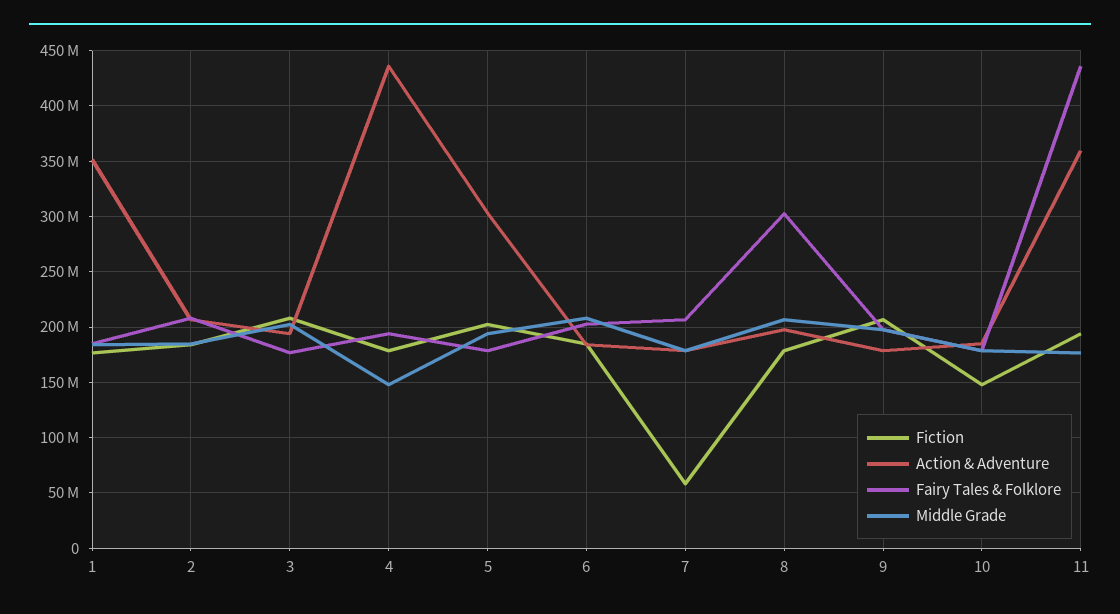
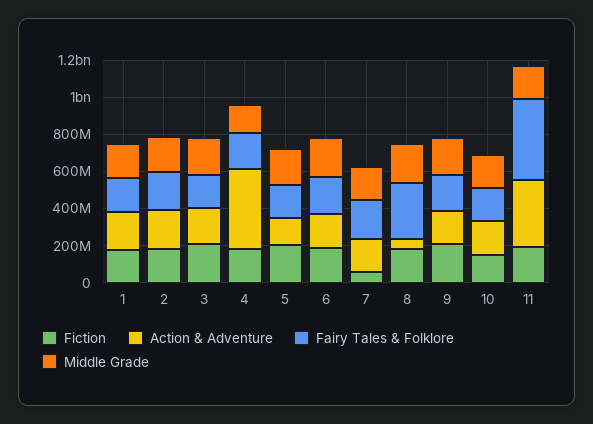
  {
    "Fiction": {
      "1": 180000000,
      "2": 180000000,
      "3": 210000000,
      "4": 180000000,
      "5": 200000000,
      "6": 180000000,
      "7": 60000000,
      "8": 180000000,
      "9": 210000000,
      "10": 150000000,
      "11": 190000000
    },
    "Action & Adventure": {
-     "1": 350000000,
+     "1": 200000000,
      "2": 210000000,
      "3": 190000000,
      "4": 440000000,
-     "5": 300000000,
+     "5": 150000000,
      "6": 180000000,
      "7": 180000000,
-     "8": 200000000,
+     "8": 50000000,
      "9": 180000000,
      "10": 180000000,
      "11": 360000000
    },
    "Fairy Tales & Folklore": {
      "1": 180000000,
      "2": 210000000,
      "3": 180000000,
      "4": 190000000,
      "5": 180000000,
      "6": 200000000,
      "7": 210000000,
      "8": 300000000,
      "9": 200000000,
      "10": 180000000,
      "11": 440000000
    },
    "Middle Grade": {
      "1": 180000000,
      "2": 180000000,
      "3": 200000000,
      "4": 150000000,
      "5": 190000000,
      "6": 210000000,
      "7": 180000000,
      "8": 210000000,
      "9": 200000000,
      "10": 180000000,
      "11": 180000000
    }
  }

